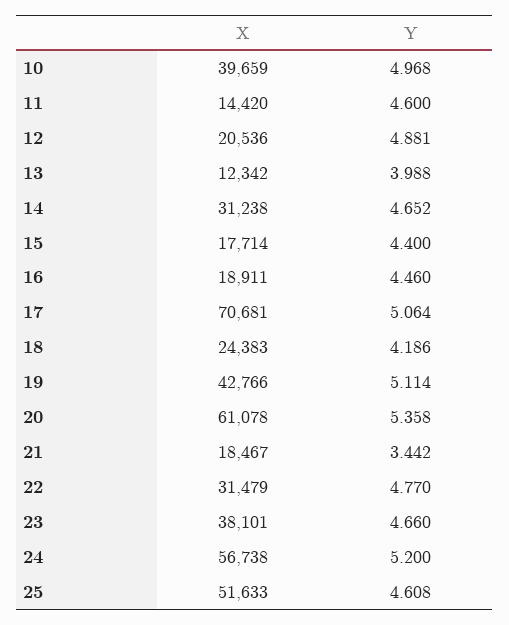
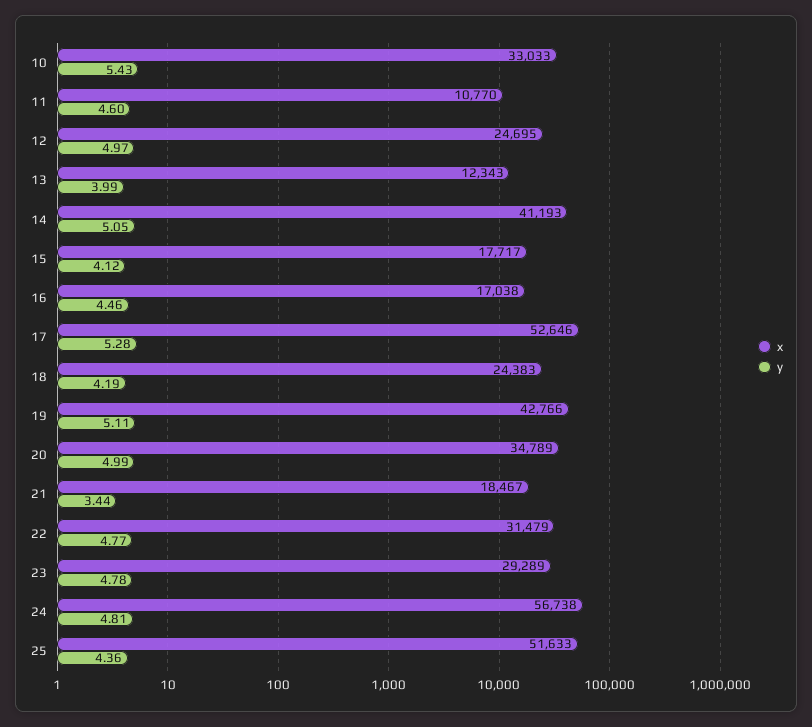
  {
    "X": {
-     "10": 39659,
+     "10": 33033,
-     "11": 14420,
+     "11": 10770,
-     "12": 20536,
+     "12": 24695,
-     "13": 12342,
+     "13": 12343,
-     "14": 31238,
+     "14": 41193,
-     "15": 17714,
+     "15": 17717,
-     "16": 18911,
+     "16": 17038,
-     "17": 70681,
+     "17": 52646,
      "18": 24383,
      "19": 42766,
-     "20": 61078,
+     "20": 34789,
      "21": 18467,
      "22": 31479,
-     "23": 38101,
+     "23": 29289,
      "24": 56738,
      "25": 51633
    },
    "Y": {
-     "10": 4.968,
+     "10": 5.43,
      "11": 4.6,
-     "12": 4.881,
+     "12": 4.97,
      "13": 3.988,
-     "14": 4.652,
+     "14": 5.05,
-     "15": 4.4,
+     "15": 4.12,
      "16": 4.46,
-     "17": 5.064,
+     "17": 5.28,
      "18": 4.186,
      "19": 5.114,
-     "20": 5.358,
+     "20": 4.99,
      "21": 3.442,
      "22": 4.77,
-     "23": 4.66,
+     "23": 4.78,
-     "24": 5.2,
+     "24": 4.81,
-     "25": 4.608
+     "25": 4.36
    }
  }

